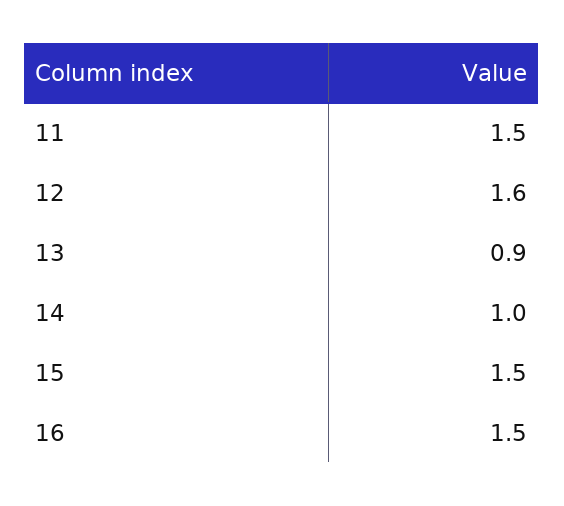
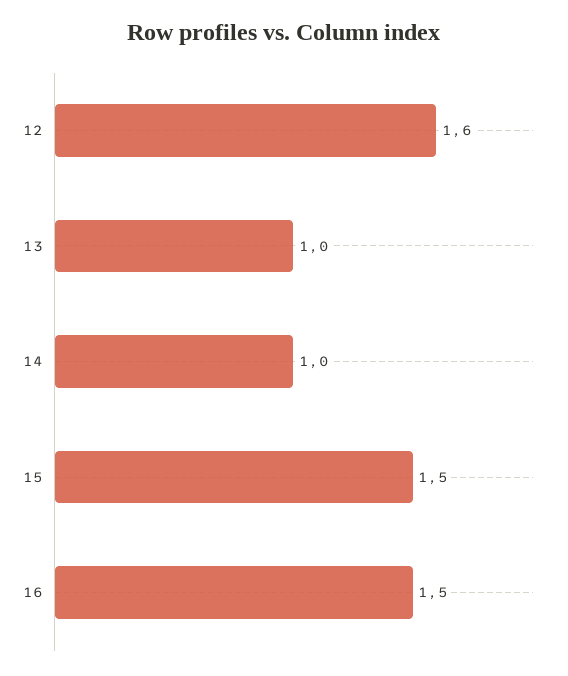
  {
-   "11": 1.5,
    "12": 1.6,
-   "13": 0.9,
+   "13": 1,
    "14": 1,
    "15": 1.5,
    "16": 1.5
  }

